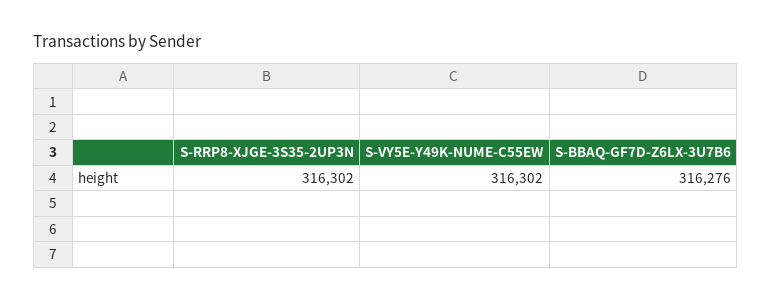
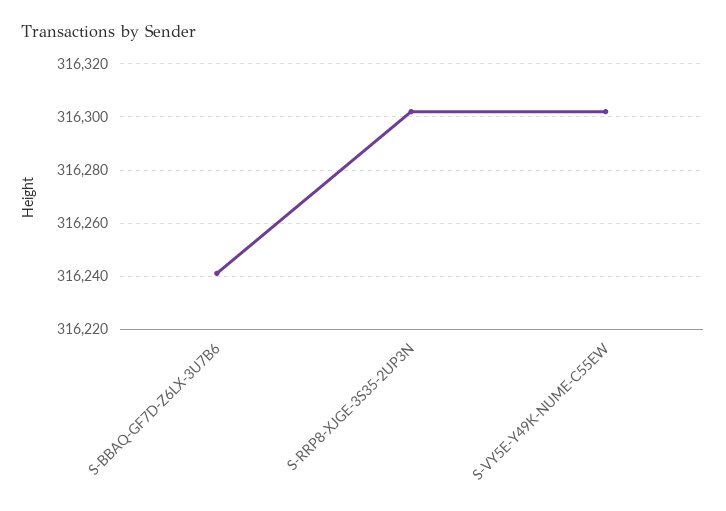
  {
    "S-RRP8-XJGE-3S35-2UP3N": 316302,
    "S-VY5E-Y49K-NUME-C55EW": 316302,
-   "S-BBAQ-GF7D-Z6LX-3U7B6": 316276
+   "S-BBAQ-GF7D-Z6LX-3U7B6": 316240
  }

